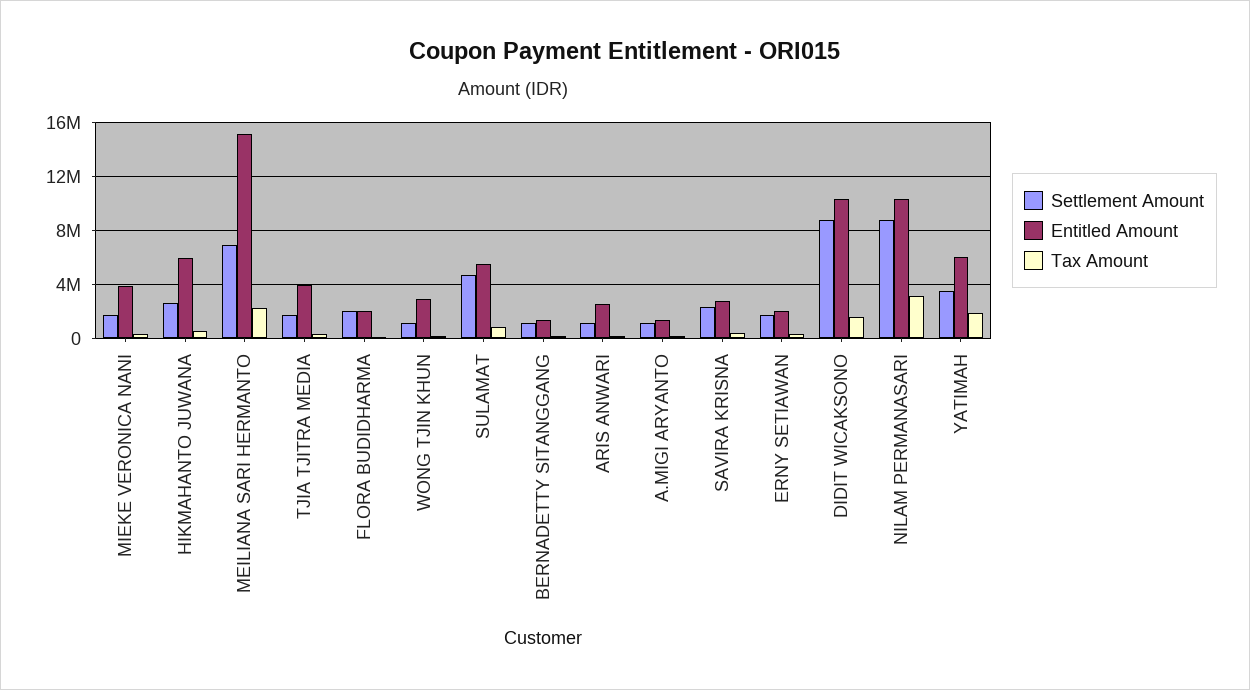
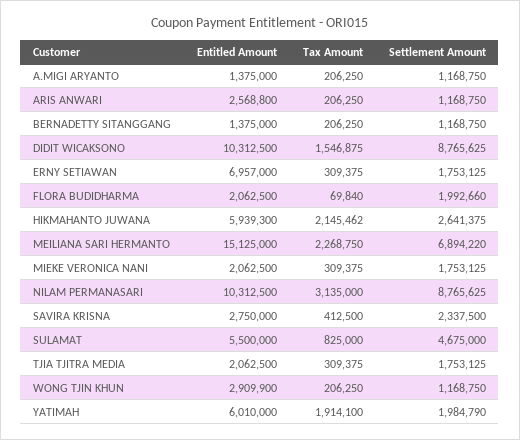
  {
    "Settlement Amount": {
      "MIEKE VERONICA NANI": 1753125,
      "HIKMAHANTO JUWANA": 2641375,
      "MEILIANA SARI HERMANTO": 6894220,
      "TJIA TJITRA MEDIA": 1753125,
      "FLORA BUDIDHARMA": 1992660,
      "WONG TJIN KHUN": 1168750,
      "SULAMAT": 4675000,
      "BERNADETTY SITANGGANG": 1168750,
      "ARIS ANWARI": 1168750,
      "A.MIGI ARYANTO": 1168750,
      "SAVIRA KRISNA": 2337500,
      "ERNY SETIAWAN": 1753125,
      "DIDIT WICAKSONO": 8765625,
      "NILAM PERMANASARI": 8765625,
-     "YATIMAH": 3500000
+     "YATIMAH": 1984790
    },
    "Entitled Amount": {
-     "MIEKE VERONICA NANI": 4000000,
+     "MIEKE VERONICA NANI": 2062500,
      "HIKMAHANTO JUWANA": 5939300,
      "MEILIANA SARI HERMANTO": 15125000,
-     "TJIA TJITRA MEDIA": 4000000,
+     "TJIA TJITRA MEDIA": 2062500,
      "FLORA BUDIDHARMA": 2062500,
      "WONG TJIN KHUN": 2909900,
      "SULAMAT": 5500000,
      "BERNADETTY SITANGGANG": 1375000,
      "ARIS ANWARI": 2568800,
      "A.MIGI ARYANTO": 1375000,
      "SAVIRA KRISNA": 2750000,
-     "ERNY SETIAWAN": 2000000,
+     "ERNY SETIAWAN": 6957000,
      "DIDIT WICAKSONO": 10312500,
      "NILAM PERMANASARI": 10312500,
      "YATIMAH": 6010000
    },
    "Tax Amount": {
      "MIEKE VERONICA NANI": 309375,
-     "HIKMAHANTO JUWANA": 500000,
+     "HIKMAHANTO JUWANA": 2145462,
      "MEILIANA SARI HERMANTO": 2268750,
      "TJIA TJITRA MEDIA": 309375,
      "FLORA BUDIDHARMA": 69840,
      "WONG TJIN KHUN": 206250,
      "SULAMAT": 825000,
      "BERNADETTY SITANGGANG": 206250,
      "ARIS ANWARI": 206250,
      "A.MIGI ARYANTO": 206250,
      "SAVIRA KRISNA": 412500,
      "ERNY SETIAWAN": 309375,
      "DIDIT WICAKSONO": 1546875,
      "NILAM PERMANASARI": 3135000,
      "YATIMAH": 1914100
    }
  }

